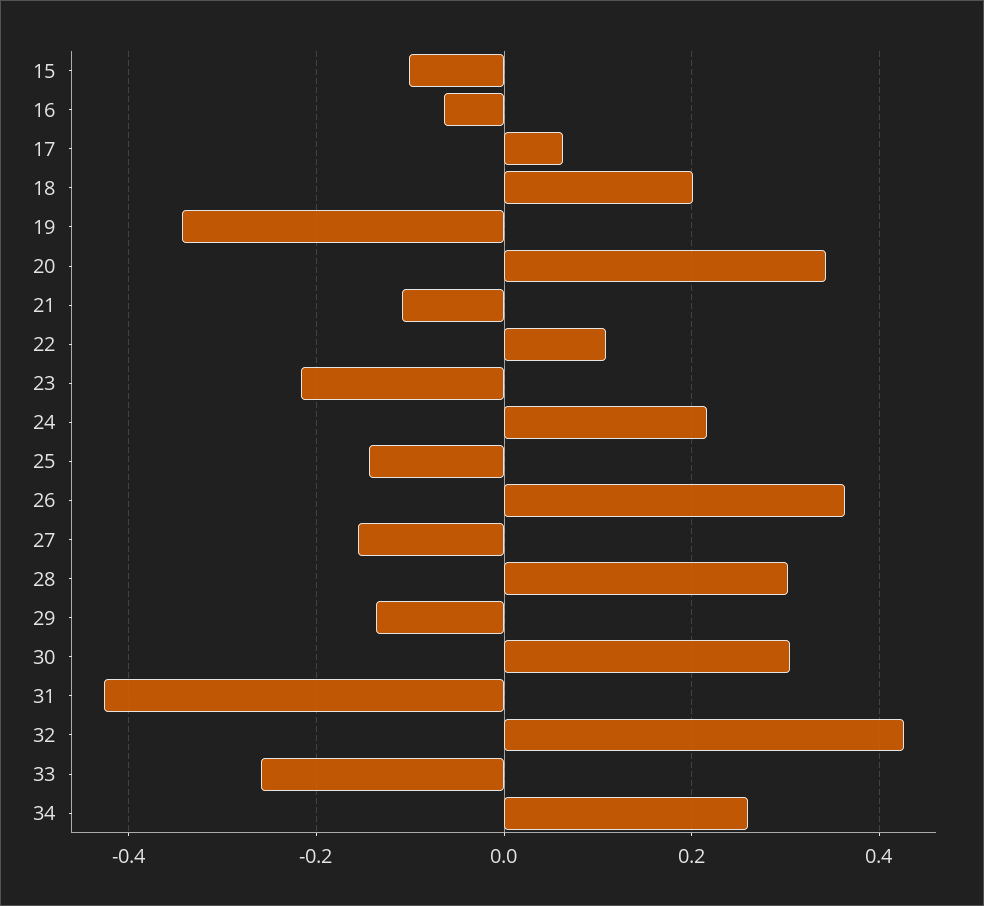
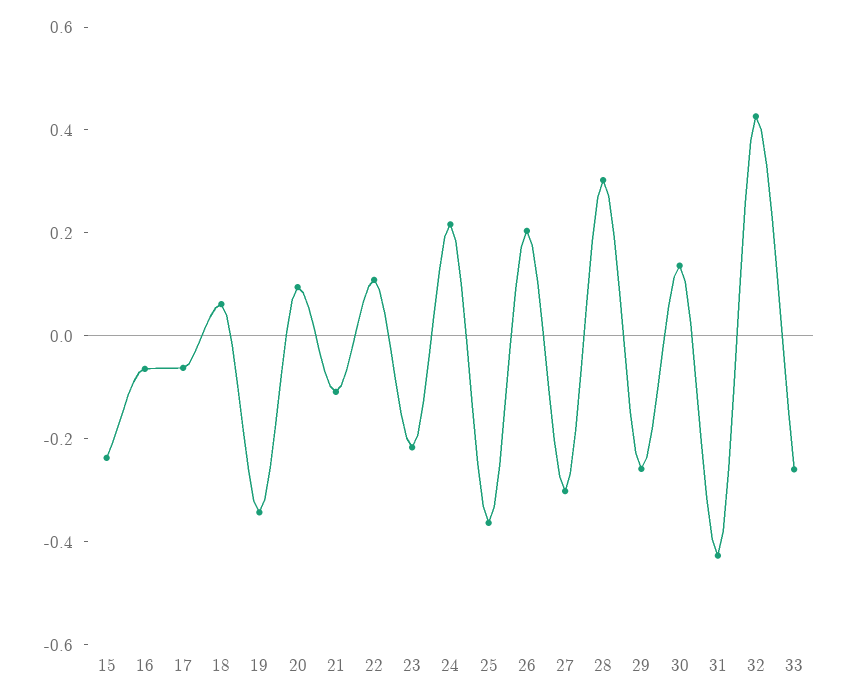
  {
-   "15": -0.1,
+   "15": -0.25,
    "16": -0.06,
-   "17": 0.06,
+   "17": -0.05,
-   "18": 0.2,
+   "18": 0.05,
    "19": -0.34,
-   "20": 0.34,
+   "20": 0.1,
    "21": -0.1,
    "22": 0.1,
    "23": -0.22,
    "24": 0.22,
-   "25": -0.14,
+   "25": -0.35,
-   "26": 0.36,
+   "26": 0.2,
-   "27": -0.16,
+   "27": -0.3,
    "28": 0.3,
-   "29": -0.14,
+   "29": -0.25,
-   "30": 0.3,
+   "30": 0.15,
    "31": -0.42,
    "32": 0.42,
-   "33": -0.26,
+   "33": -0.26
-   "34": 0.26
  }

